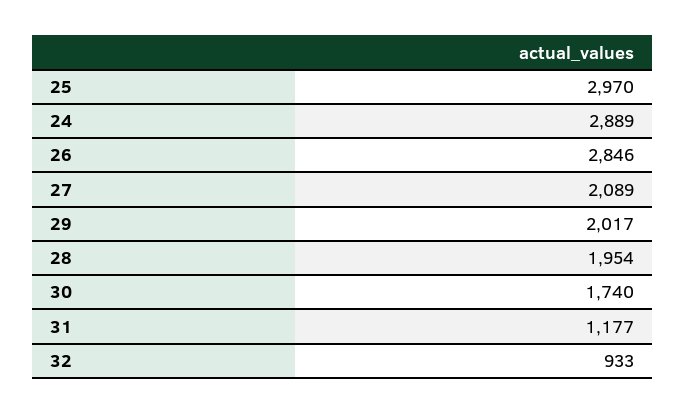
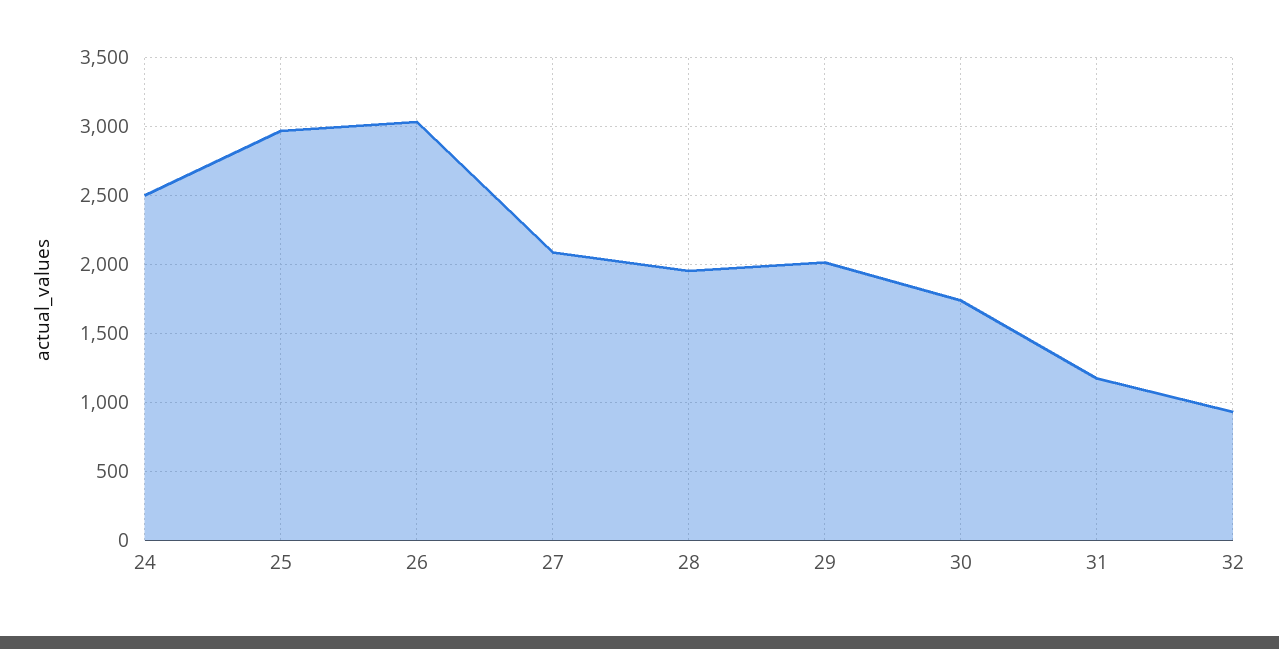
  {
    "25": 2970,
-   "24": 2889,
+   "24": 2500,
-   "26": 2846,
+   "26": 3050,
    "27": 2089,
    "29": 2017,
    "28": 1954,
    "30": 1740,
    "31": 1177,
    "32": 933
  }

